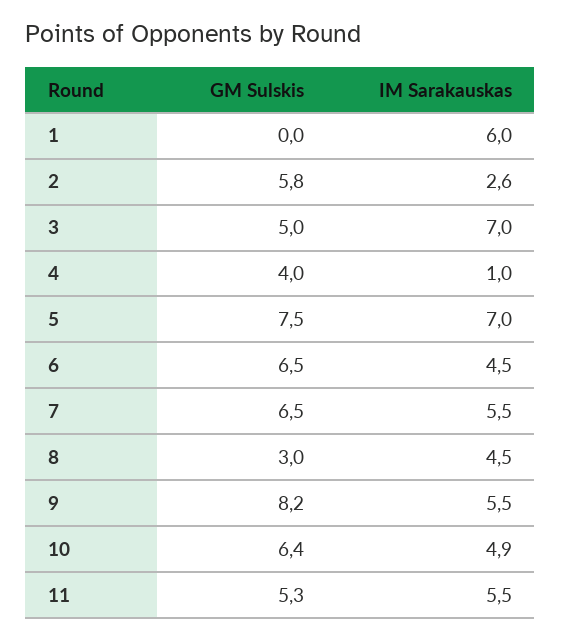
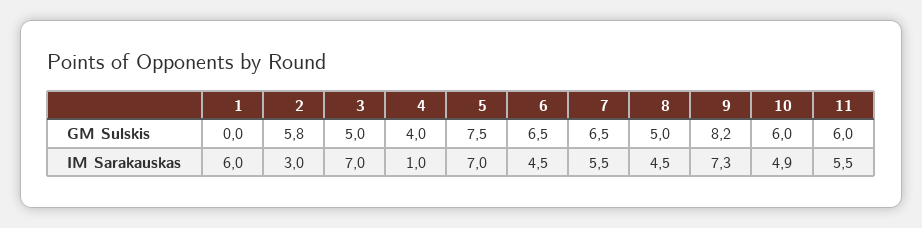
  {
    "GM Sulskis": {
      "1": 0,
      "2": 5.8,
      "3": 5,
      "4": 4,
      "5": 7.5,
      "6": 6.5,
      "7": 6.5,
-     "8": 3,
+     "8": 5,
      "9": 8.2,
-     "10": 6.4,
+     "10": 6,
-     "11": 5.3
+     "11": 6
    },
    "IM Sarakauskas": {
      "1": 6,
-     "2": 2.6,
+     "2": 3,
      "3": 7,
      "4": 1,
      "5": 7,
      "6": 4.5,
      "7": 5.5,
      "8": 4.5,
-     "9": 5.5,
+     "9": 7.3,
      "10": 4.9,
      "11": 5.5
    }
  }

